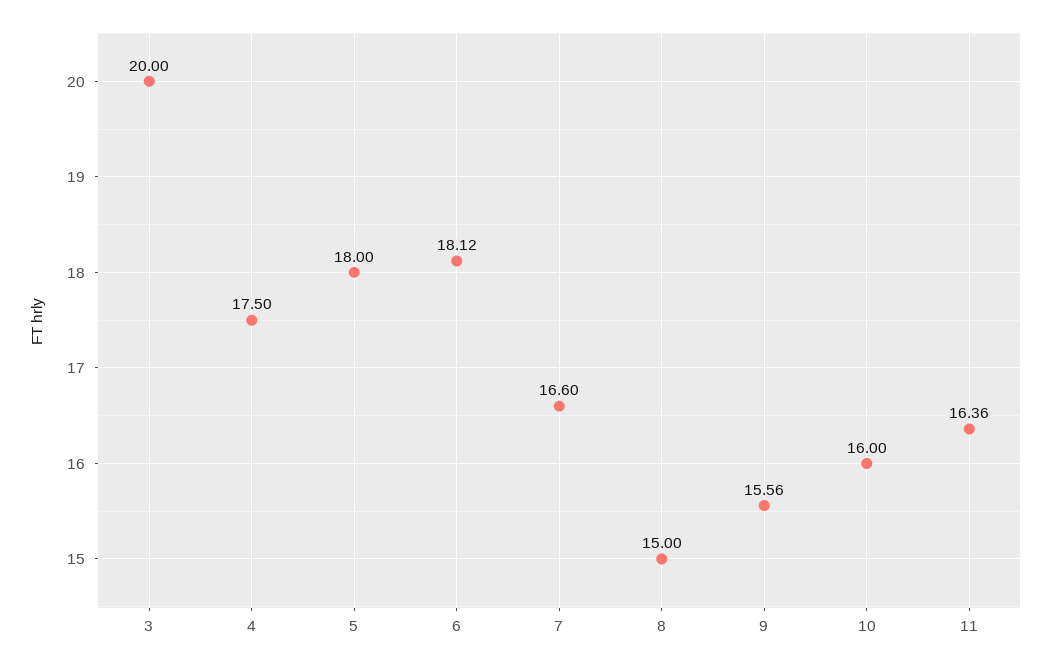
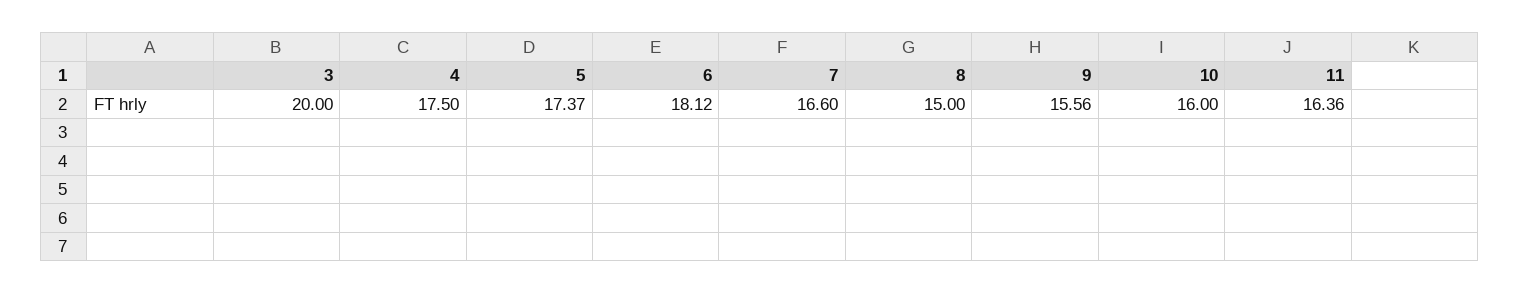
  {
    "3": 20,
    "4": 17.5,
-   "5": 18,
+   "5": 17.37,
    "6": 18.12,
    "7": 16.6,
    "8": 15,
    "9": 15.56,
    "10": 16,
    "11": 16.36
  }

